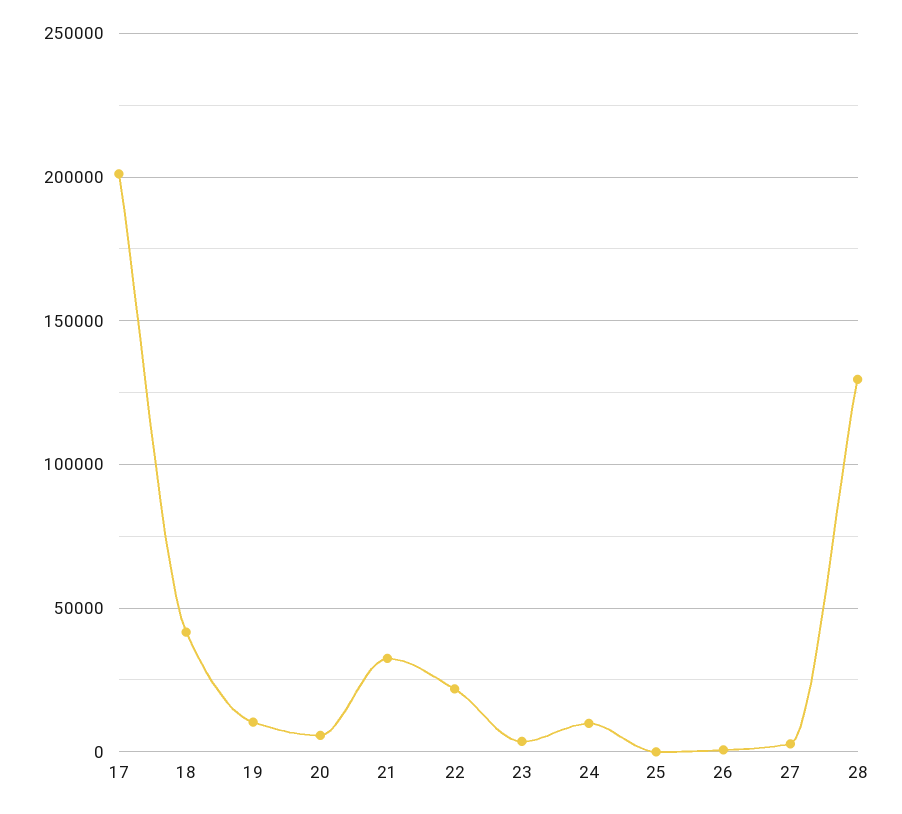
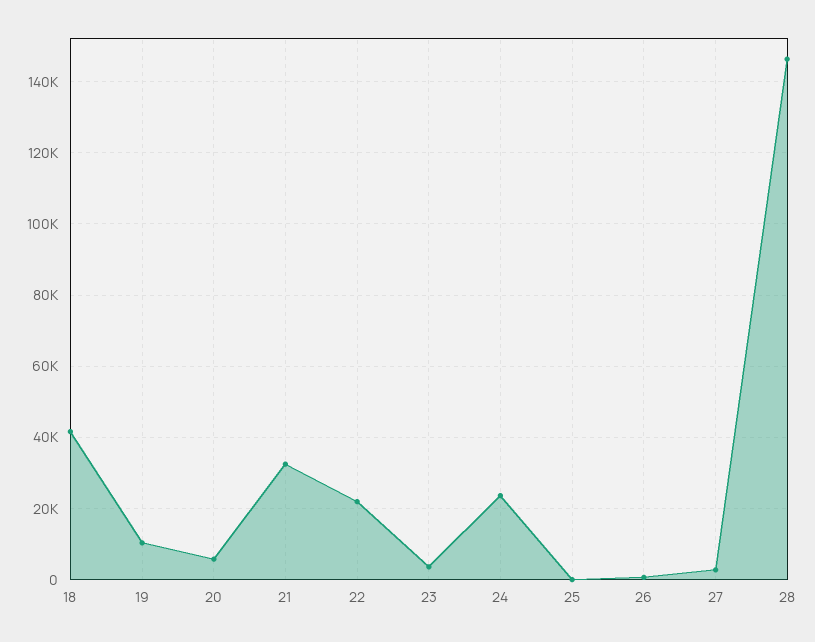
  {
-   "17": 200000,
    "18": 42000,
    "19": 10000,
    "20": 6000,
    "21": 32000,
    "22": 22000,
    "23": 4000,
-   "24": 10000,
+   "24": 24000,
    "25": 0,
    "26": 0,
    "27": 2000,
-   "28": 130000
+   "28": 146000
  }

